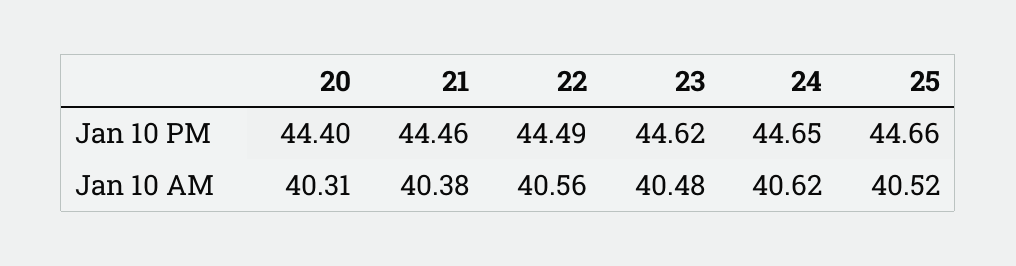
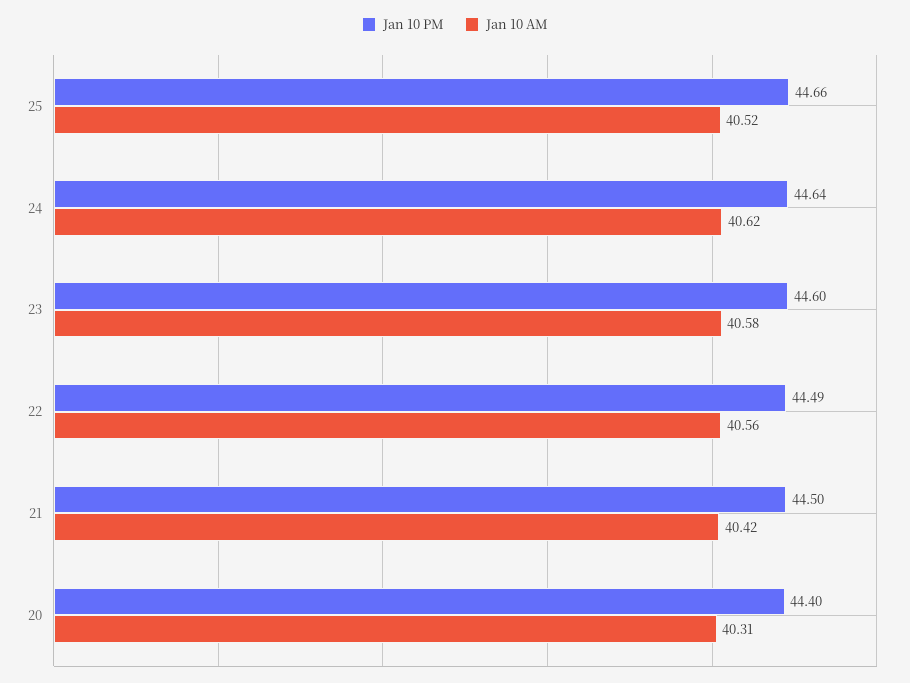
  {
    "Jan 10 PM": {
      "20": 44.4,
-     "21": 44.46,
+     "21": 44.5,
      "22": 44.49,
-     "23": 44.62,
+     "23": 44.6,
-     "24": 44.65,
+     "24": 44.64,
      "25": 44.66
    },
    "Jan 10 AM": {
      "20": 40.31,
-     "21": 40.38,
+     "21": 40.42,
      "22": 40.56,
-     "23": 40.48,
+     "23": 40.58,
      "24": 40.62,
      "25": 40.52
    }
  }

